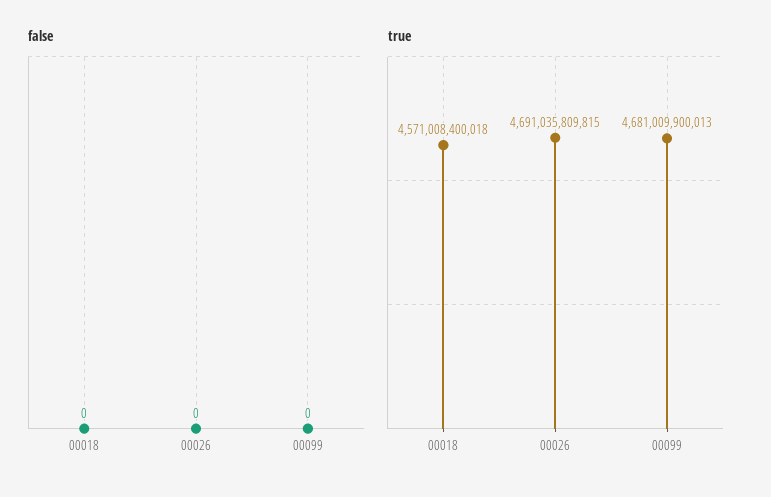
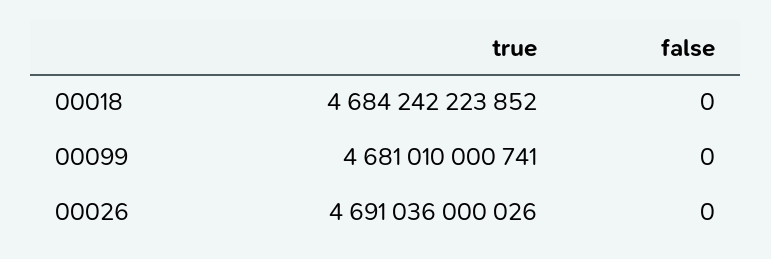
  {
    "false": {
      "00018": 0,
      "00026": 0,
      "00099": 0
    },
    "true": {
-     "00018": 4571008400018,
+     "00018": 4684242223852,
-     "00026": 4691035809815,
+     "00026": 4691036000026,
-     "00099": 4681009900013
+     "00099": 4681010000741
    }
  }

